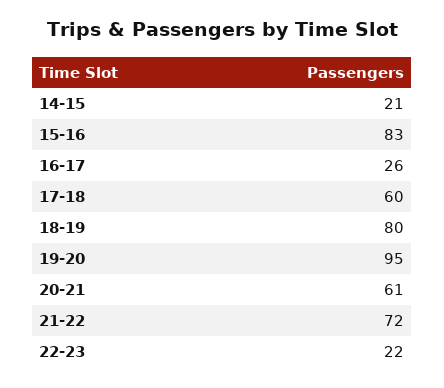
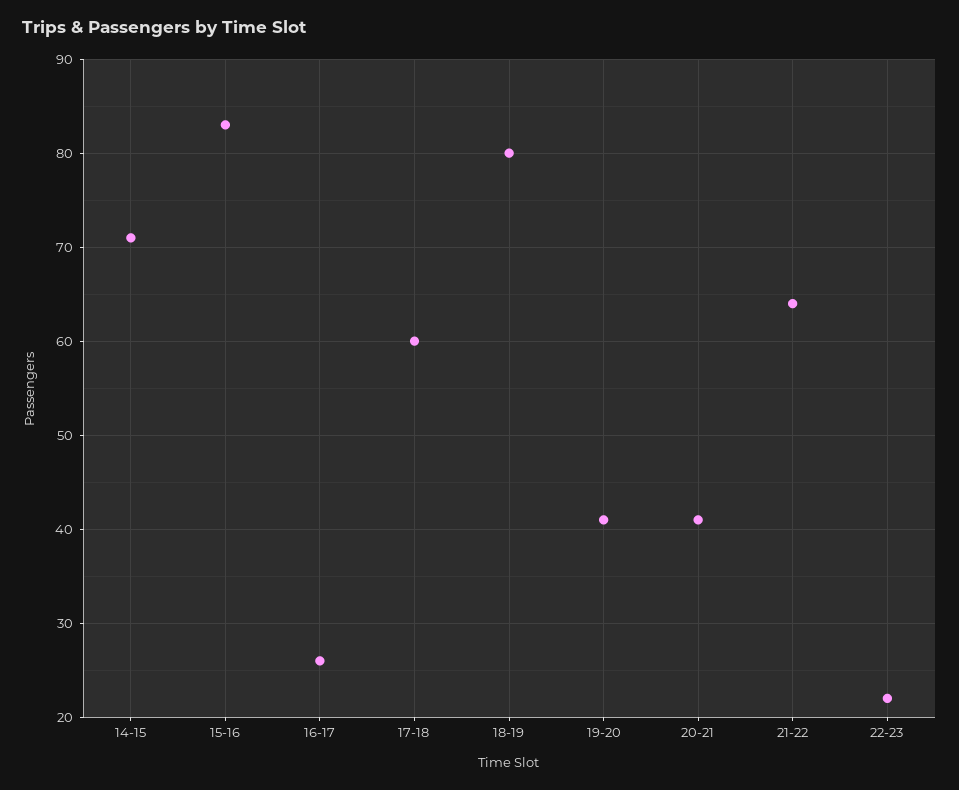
  {
-   "14-15": 21,
+   "14-15": 71,
    "15-16": 83,
    "16-17": 26,
    "17-18": 60,
    "18-19": 80,
-   "19-20": 95,
+   "19-20": 41,
-   "20-21": 61,
+   "20-21": 41,
-   "21-22": 72,
+   "21-22": 64,
    "22-23": 22
  }

